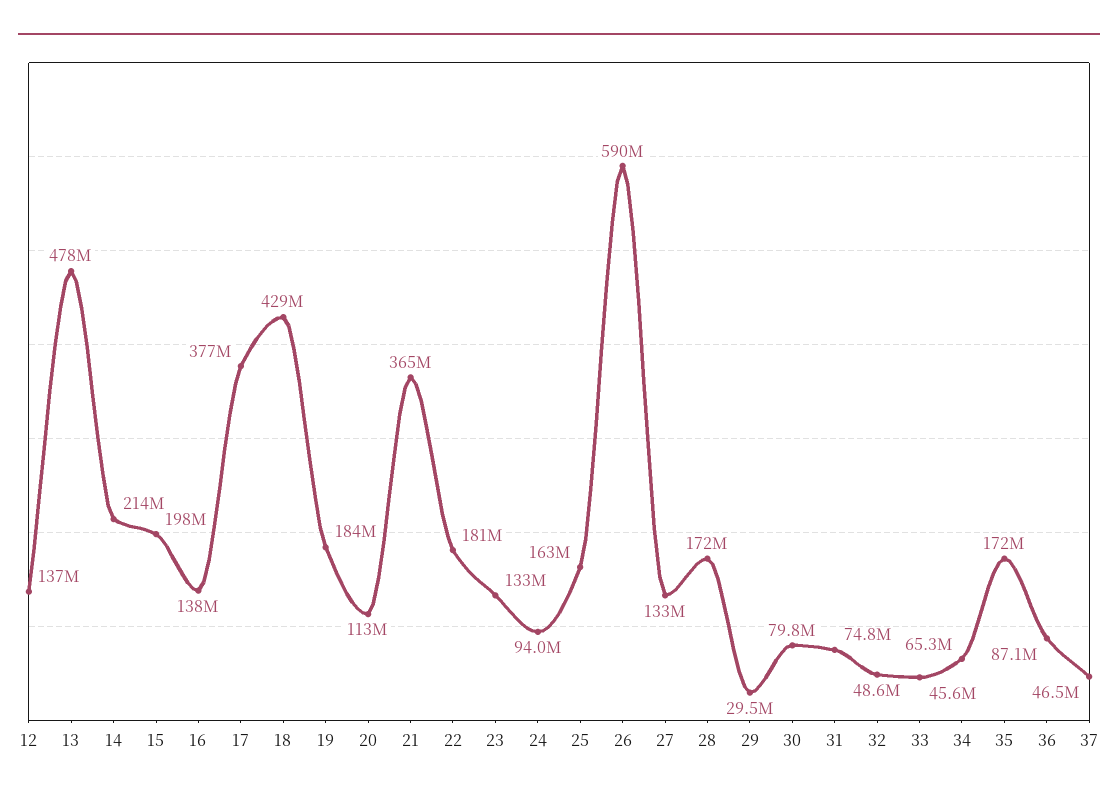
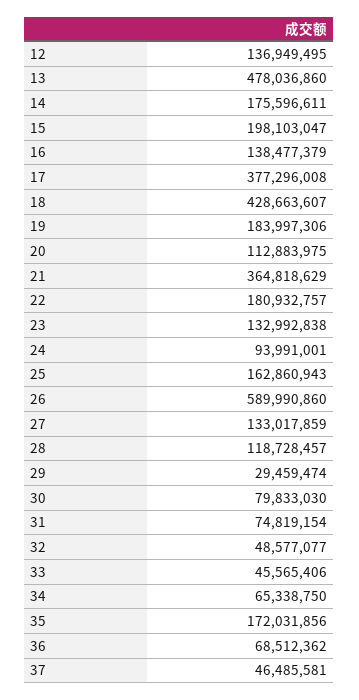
  {
    "12": 136949495,
    "13": 478036860,
-   "14": 214000000,
+   "14": 175596611,
    "15": 198103047,
    "16": 138477379,
    "17": 377296008,
    "18": 428663607,
    "19": 183997306,
    "20": 112883975,
    "21": 364818629,
    "22": 180932757,
    "23": 132992838,
    "24": 93991001,
    "25": 162860943,
    "26": 589990860,
    "27": 133017859,
-   "28": 172000000,
+   "28": 118728457,
    "29": 29459474,
    "30": 79833030,
    "31": 74819154,
    "32": 48577077,
    "33": 45565406,
    "34": 65338750,
    "35": 172031856,
-   "36": 87100000,
+   "36": 68512362,
    "37": 46485581
  }

